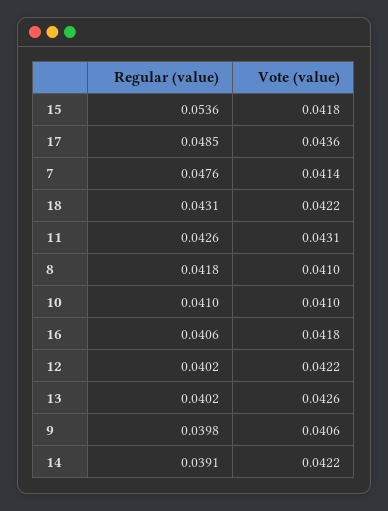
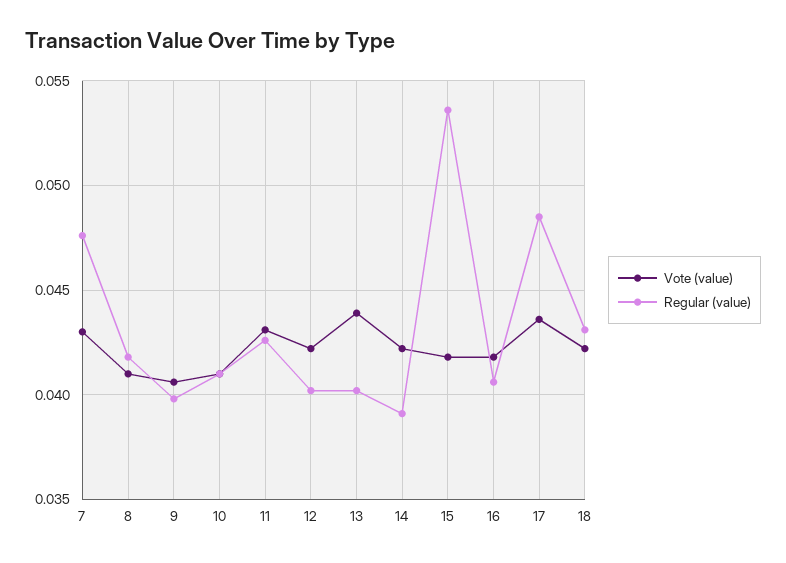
  {
    "Regular (value)": {
      "15": 0.0536,
      "17": 0.0485,
      "7": 0.0476,
      "18": 0.0431,
      "11": 0.0426,
      "8": 0.0418,
      "10": 0.041,
      "16": 0.0406,
      "12": 0.0402,
      "13": 0.0402,
      "9": 0.0398,
      "14": 0.0391
    },
    "Vote (value)": {
      "15": 0.0418,
      "17": 0.0436,
-     "7": 0.0414,
+     "7": 0.043,
      "18": 0.0422,
      "11": 0.0431,
      "8": 0.041,
      "10": 0.041,
      "16": 0.0418,
      "12": 0.0422,
-     "13": 0.0426,
+     "13": 0.044,
      "9": 0.0406,
      "14": 0.0422
    }
  }

